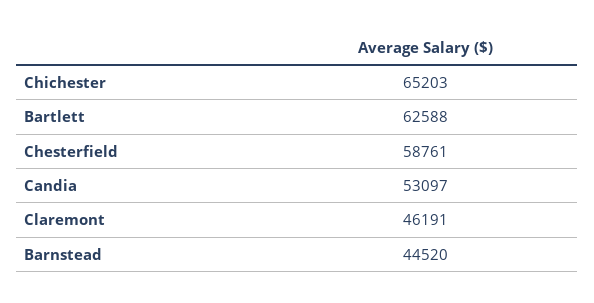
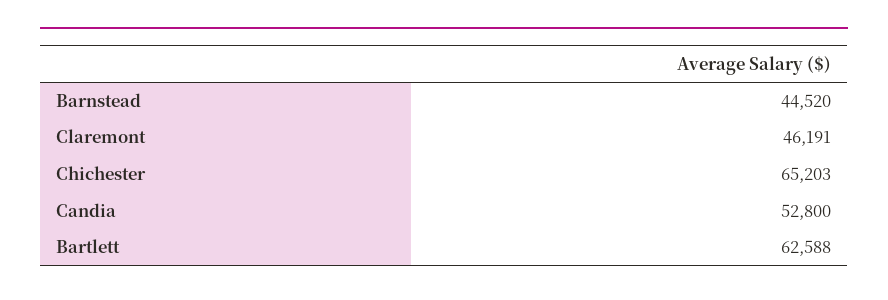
  {
    "Chichester": 65203,
    "Bartlett": 62588,
-   "Chesterfield": 58761,
-   "Candia": 53097,
+   "Candia": 52800,
    "Claremont": 46191,
    "Barnstead": 44520
  }

